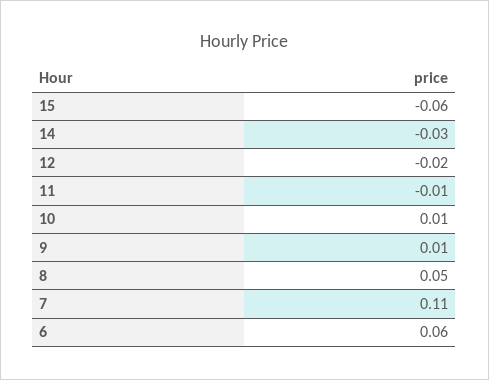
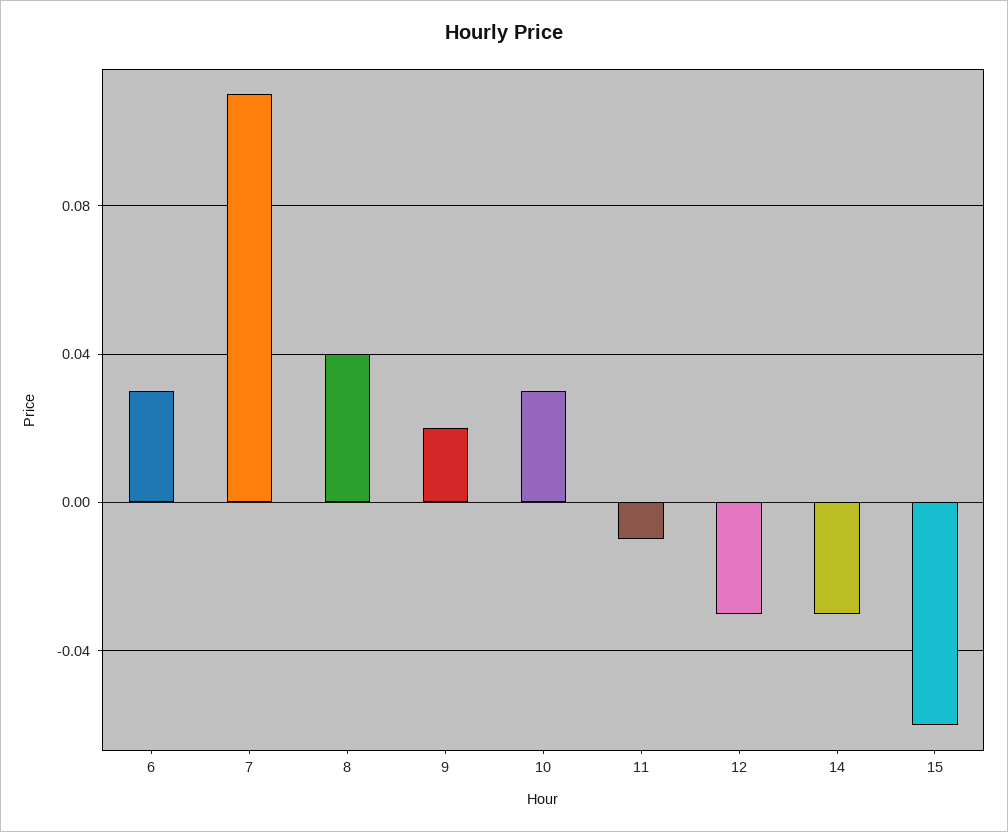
  {
    "15": -0.06,
    "14": -0.03,
-   "12": -0.02,
+   "12": -0.03,
    "11": -0.01,
-   "10": 0.01,
+   "10": 0.03,
-   "9": 0.01,
+   "9": 0.02,
-   "8": 0.05,
+   "8": 0.04,
    "7": 0.11,
-   "6": 0.06
+   "6": 0.03
  }

